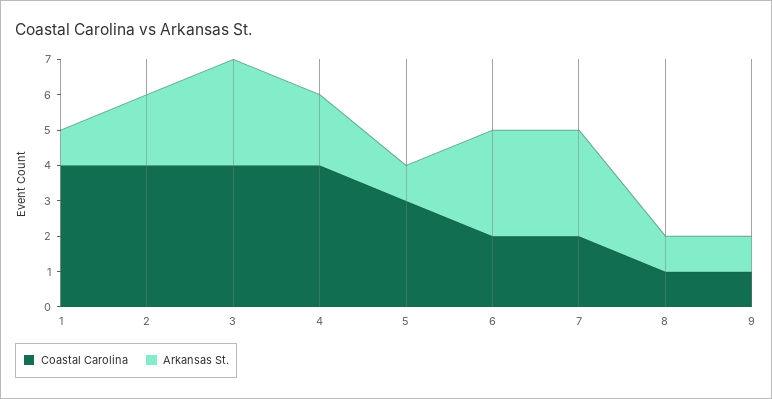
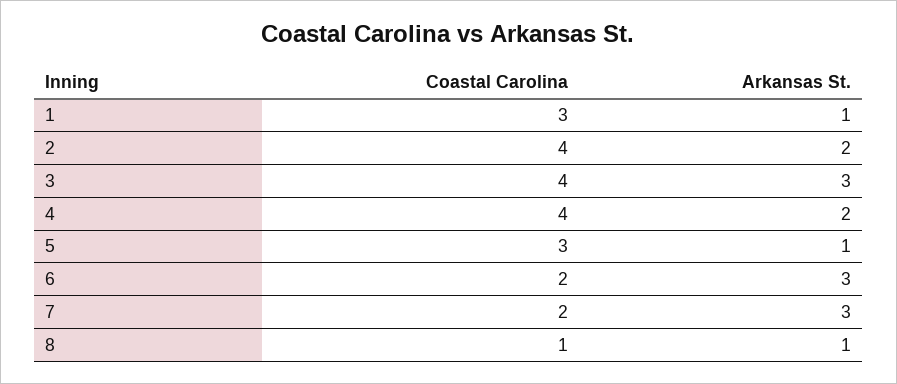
  {
    "Coastal Carolina": {
-     "1": 4,
+     "1": 3,
      "2": 4,
      "3": 4,
      "4": 4,
      "5": 3,
      "6": 2,
      "7": 2,
-     "8": 1,
+     "8": 1
-     "9": 1
    },
    "Arkansas St.": {
      "1": 1,
      "2": 2,
      "3": 3,
      "4": 2,
      "5": 1,
      "6": 3,
      "7": 3,
-     "8": 1,
+     "8": 1
-     "9": 1
    }
  }

